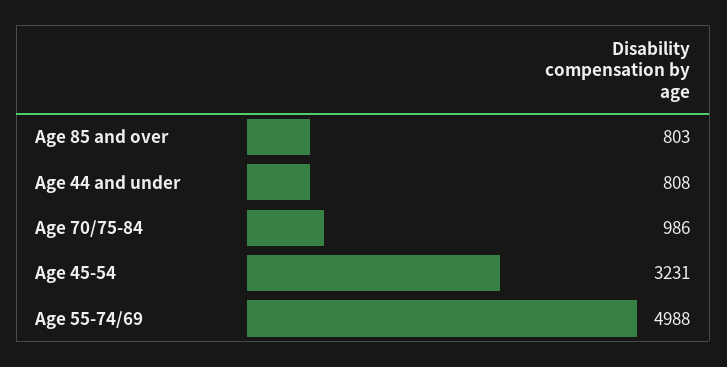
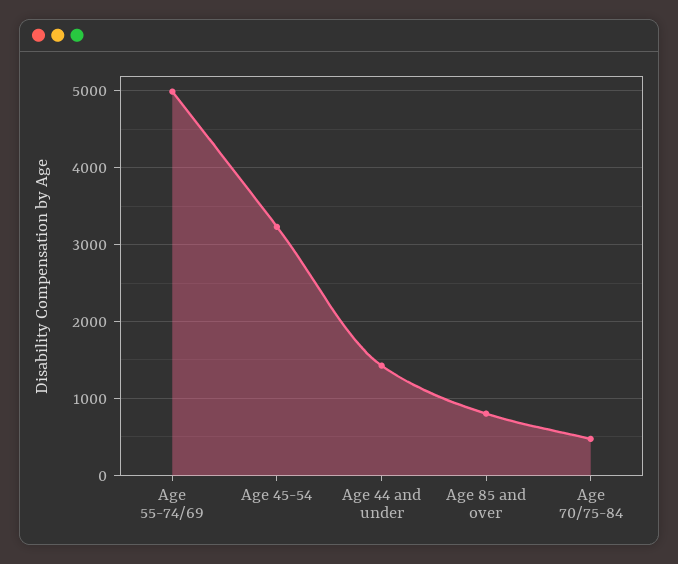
  {
    "Age 85 and over": 803,
-   "Age 44 and under": 808,
+   "Age 44 and under": 1400,
-   "Age 70/75-84": 986,
+   "Age 70/75-84": 500,
    "Age 45-54": 3231,
    "Age 55-74/69": 4988
  }

